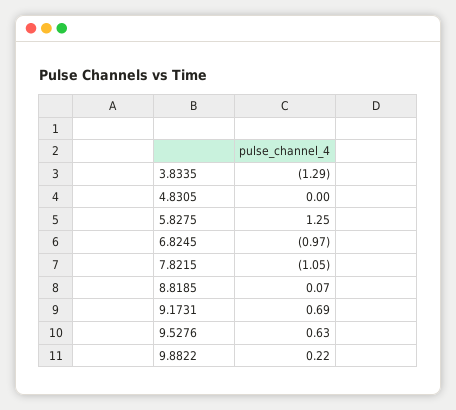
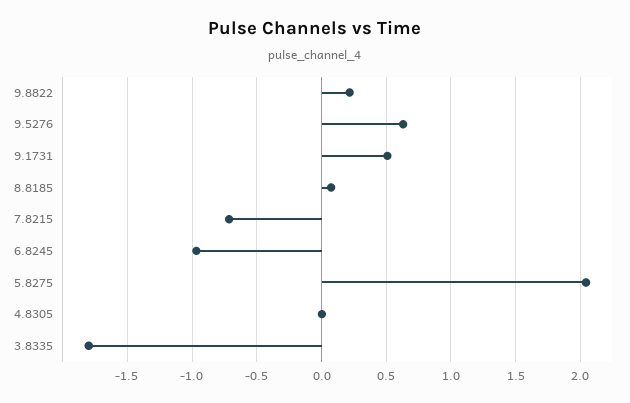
  {
-   "3.8335": -1.29,
+   "3.8335": -1.8,
    "4.8305": 0,
-   "5.8275": 1.25,
+   "5.8275": 2.05,
    "6.8245": -0.97,
-   "7.8215": -1.05,
+   "7.8215": -0.7,
    "8.8185": 0.07,
-   "9.1731": 0.69,
+   "9.1731": 0.5,
    "9.5276": 0.63,
    "9.8822": 0.22
  }

